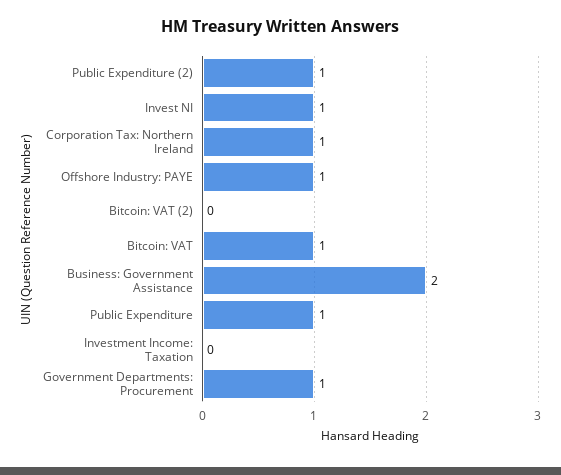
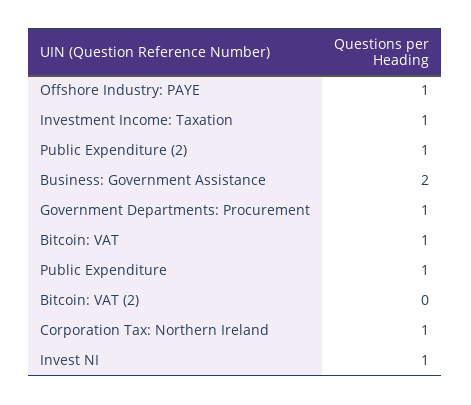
  {
    "Public Expenditure (2)": 1,
    "Invest NI": 1,
    "Corporation Tax: Northern Ireland": 1,
    "Offshore Industry: PAYE": 1,
    "Bitcoin: VAT (2)": 0,
    "Bitcoin: VAT": 1,
    "Business: Government Assistance": 2,
    "Public Expenditure": 1,
-   "Investment Income: Taxation": 0,
+   "Investment Income: Taxation": 1,
    "Government Departments: Procurement": 1
  }

